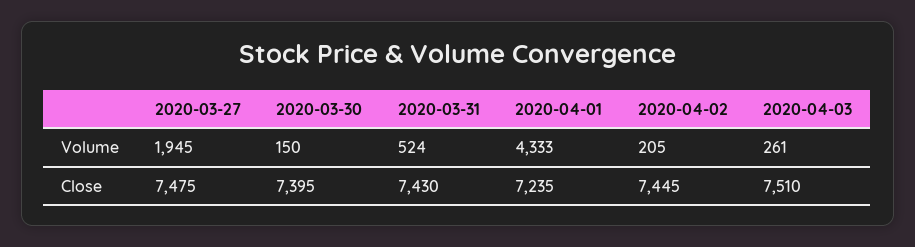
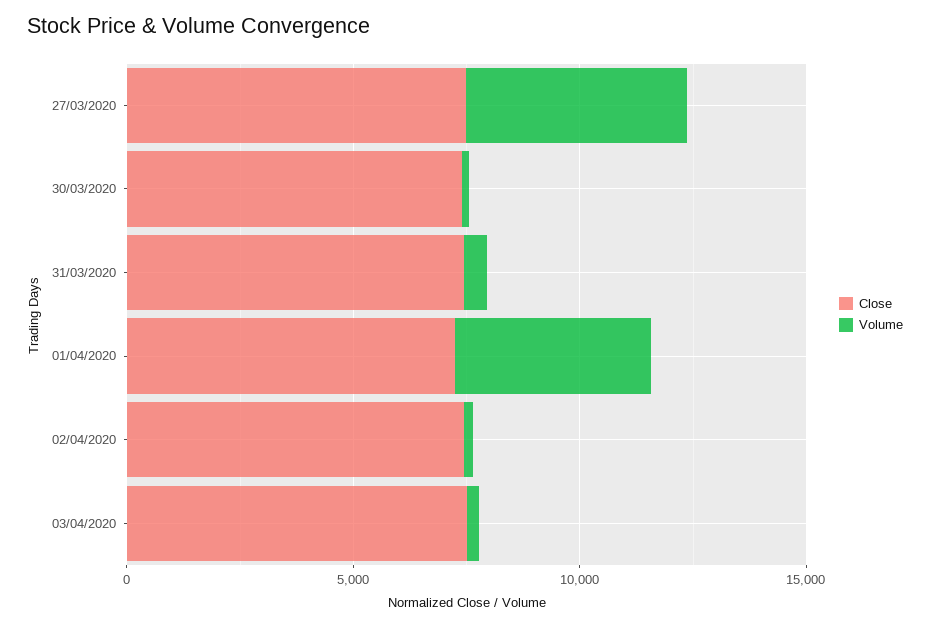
  {
    "Volume": {
-     "2020-03-27": 1945,
+     "2020-03-27": 5000,
      "2020-03-30": 150,
      "2020-03-31": 524,
      "2020-04-01": 4333,
      "2020-04-02": 205,
      "2020-04-03": 261
    },
    "Close": {
      "2020-03-27": 7475,
      "2020-03-30": 7395,
      "2020-03-31": 7430,
      "2020-04-01": 7235,
      "2020-04-02": 7445,
      "2020-04-03": 7510
    }
  }

